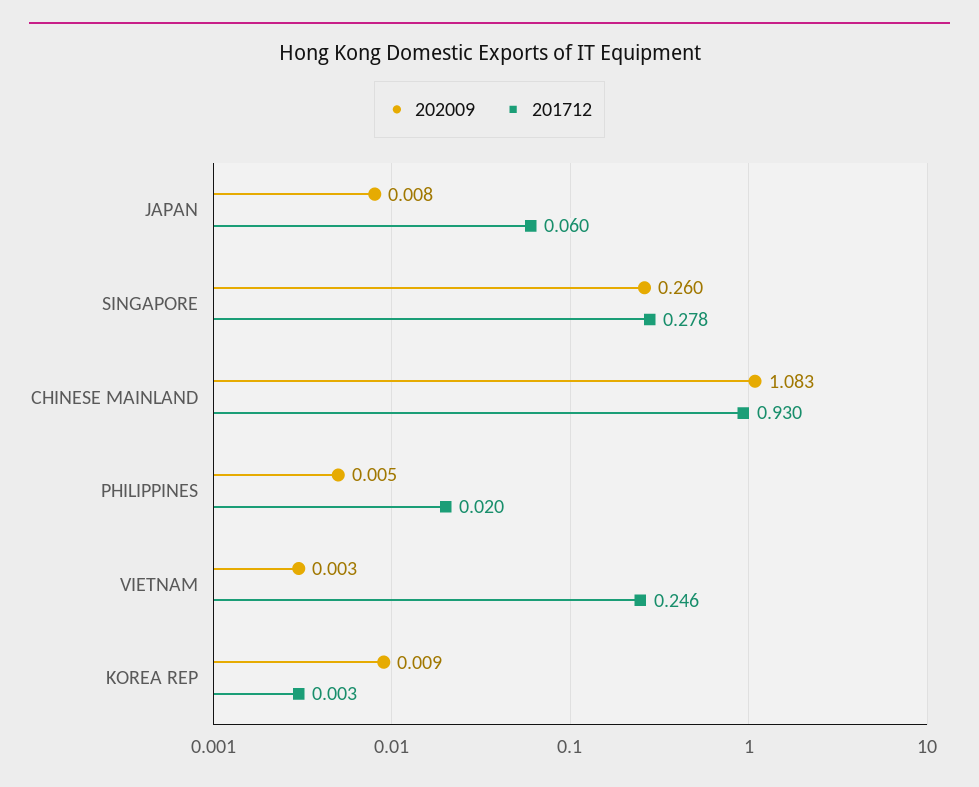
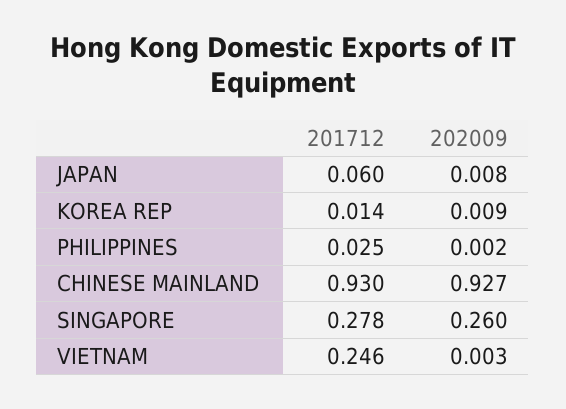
  {
    "202009": {
      "JAPAN": 0.008,
      "SINGAPORE": 0.26,
-     "CHINESE MAINLAND": 1.083,
+     "CHINESE MAINLAND": 0.927,
-     "PHILIPPINES": 0.005,
+     "PHILIPPINES": 0.002,
      "VIETNAM": 0.003,
      "KOREA REP": 0.009
    },
    "201712": {
      "JAPAN": 0.06,
      "SINGAPORE": 0.278,
      "CHINESE MAINLAND": 0.93,
-     "PHILIPPINES": 0.02,
+     "PHILIPPINES": 0.025,
      "VIETNAM": 0.246,
-     "KOREA REP": 0.003
+     "KOREA REP": 0.014
    }
  }

